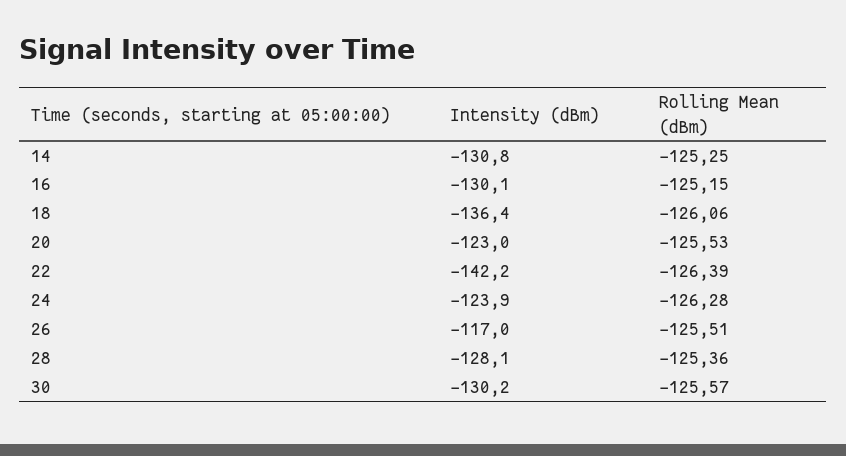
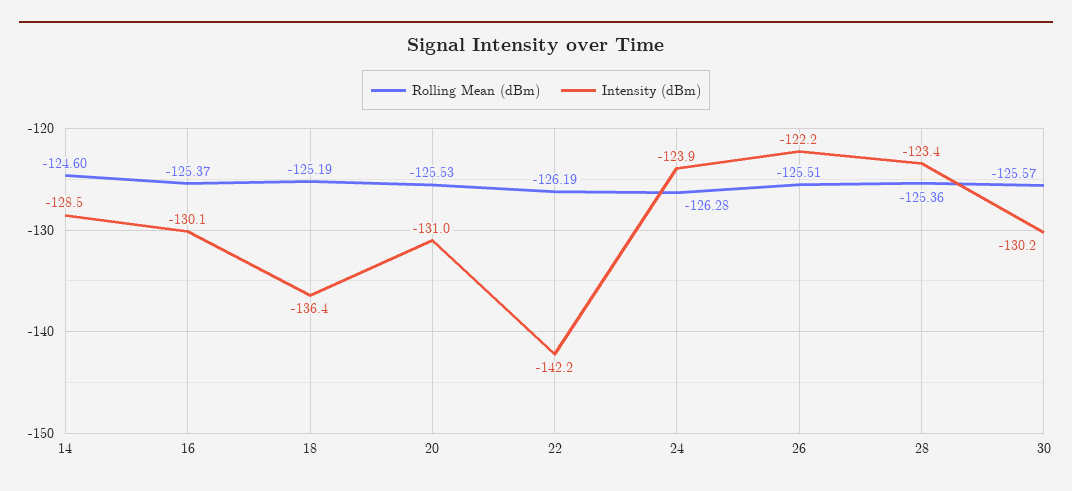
  {
    "Intensity (dBm)": {
-     "14": -130.8,
+     "14": -128.5,
      "16": -130.1,
      "18": -136.4,
-     "20": -123,
+     "20": -131,
      "22": -142.2,
      "24": -123.9,
-     "26": -117,
+     "26": -122.2,
-     "28": -128.1,
+     "28": -123.4,
      "30": -130.2
    },
    "Rolling Mean (dBm)": {
-     "14": -125.25,
+     "14": -124.6,
-     "16": -125.15,
+     "16": -125.37,
-     "18": -126.06,
+     "18": -125.19,
      "20": -125.53,
-     "22": -126.39,
+     "22": -126.19,
      "24": -126.28,
      "26": -125.51,
      "28": -125.36,
      "30": -125.57
    }
  }

